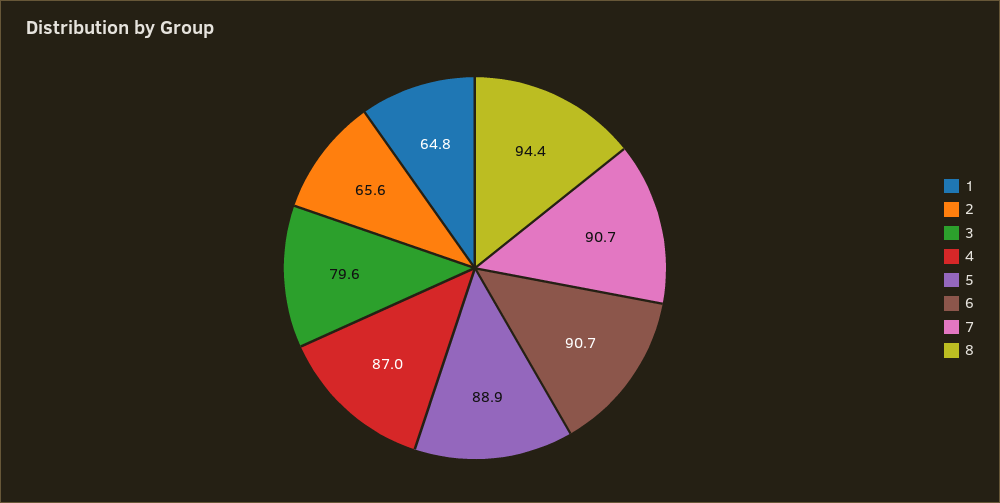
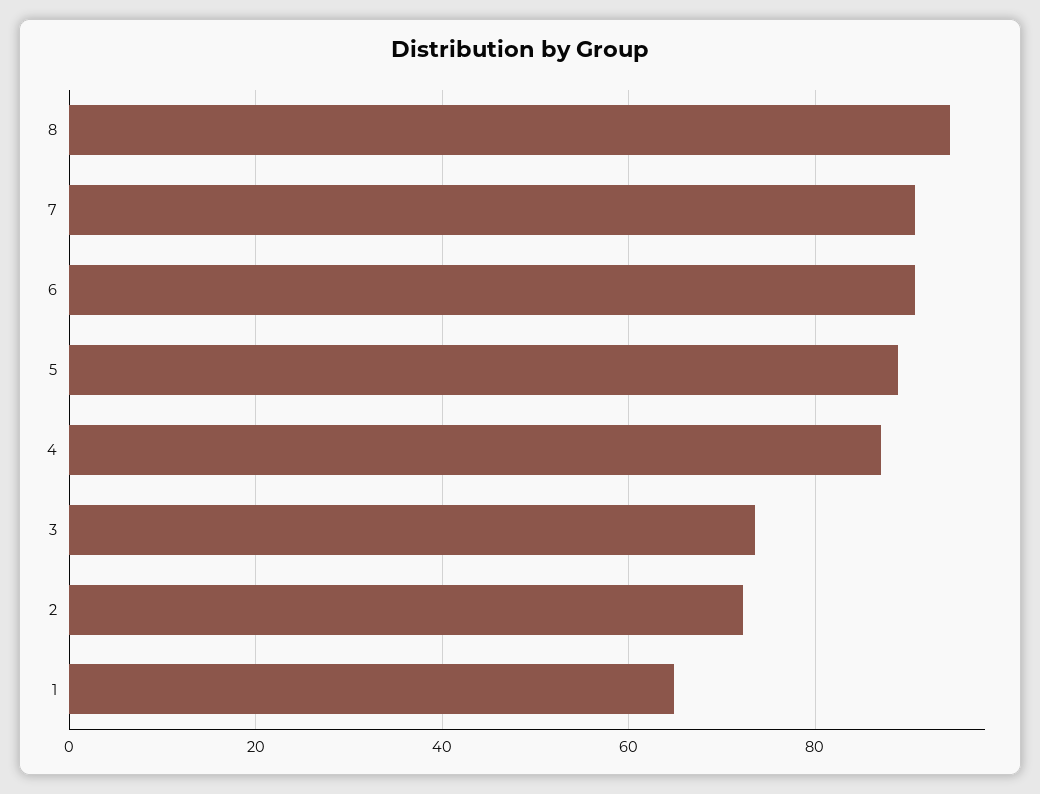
  {
    "1": 64.8,
-   "2": 65.6,
+   "2": 72,
-   "3": 79.6,
+   "3": 74,
    "4": 87,
    "5": 88.9,
    "6": 90.7,
    "7": 90.7,
    "8": 94.4
  }

